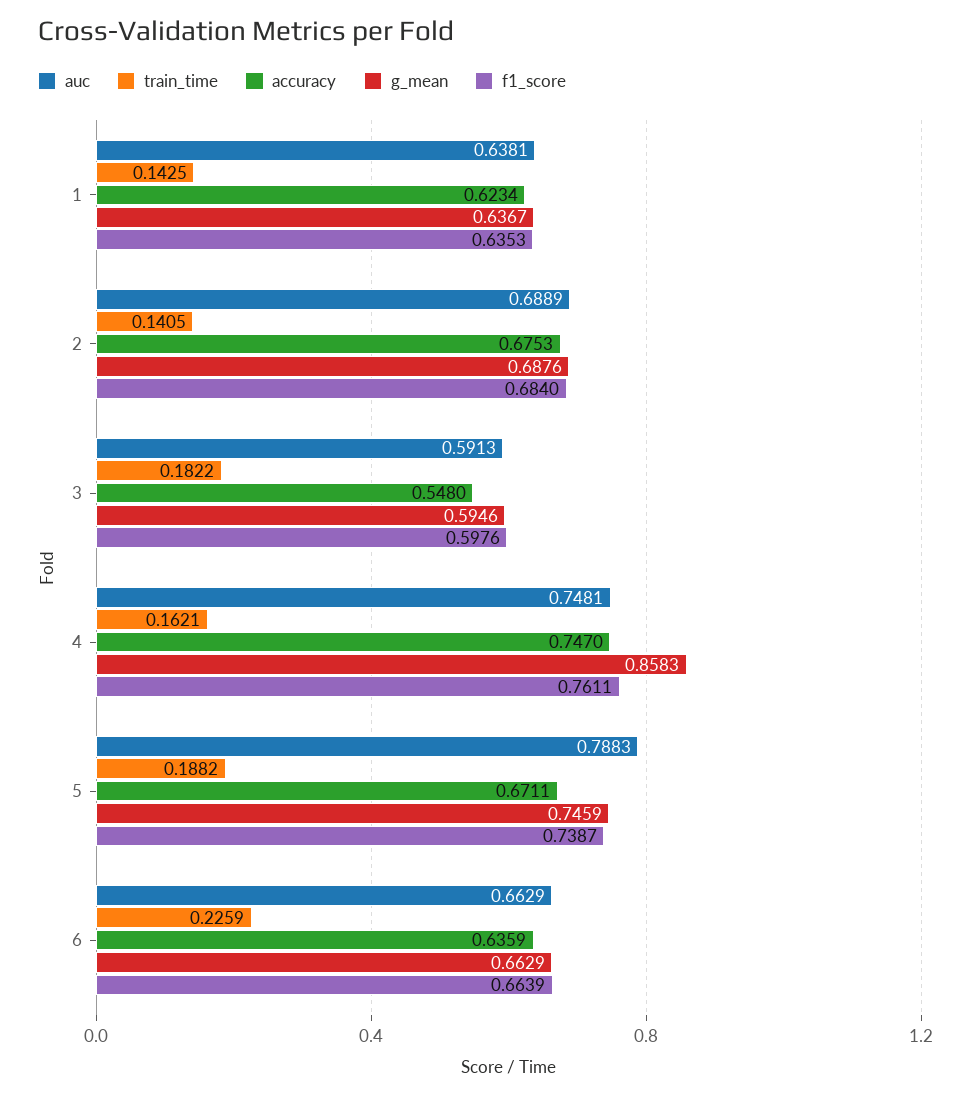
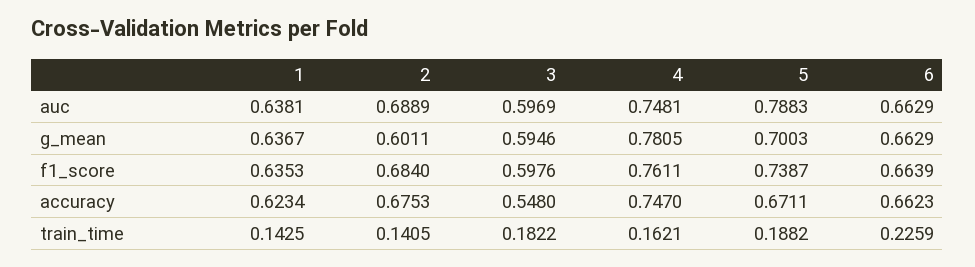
  {
    "auc": {
      "1": 0.6381,
      "2": 0.6889,
-     "3": 0.5913,
+     "3": 0.5969,
      "4": 0.7481,
      "5": 0.7883,
      "6": 0.6629
    },
    "train_time": {
      "1": 0.1425,
      "2": 0.1405,
      "3": 0.1822,
      "4": 0.1621,
      "5": 0.1882,
      "6": 0.2259
    },
    "accuracy": {
      "1": 0.6234,
      "2": 0.6753,
      "3": 0.548,
      "4": 0.747,
      "5": 0.6711,
-     "6": 0.6359
+     "6": 0.6623
    },
    "g_mean": {
      "1": 0.6367,
-     "2": 0.6876,
+     "2": 0.6011,
      "3": 0.5946,
-     "4": 0.8583,
+     "4": 0.7805,
-     "5": 0.7459,
+     "5": 0.7003,
      "6": 0.6629
    },
    "f1_score": {
      "1": 0.6353,
      "2": 0.684,
      "3": 0.5976,
      "4": 0.7611,
      "5": 0.7387,
      "6": 0.6639
    }
  }

